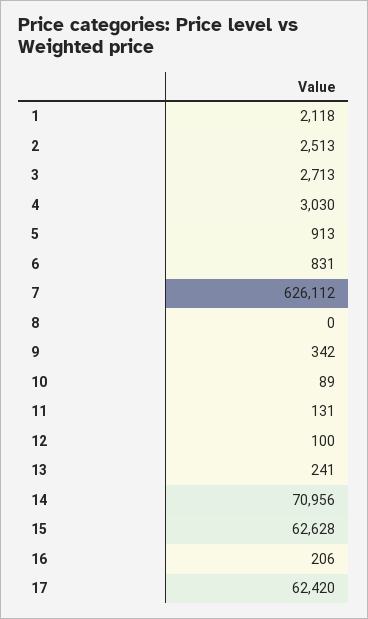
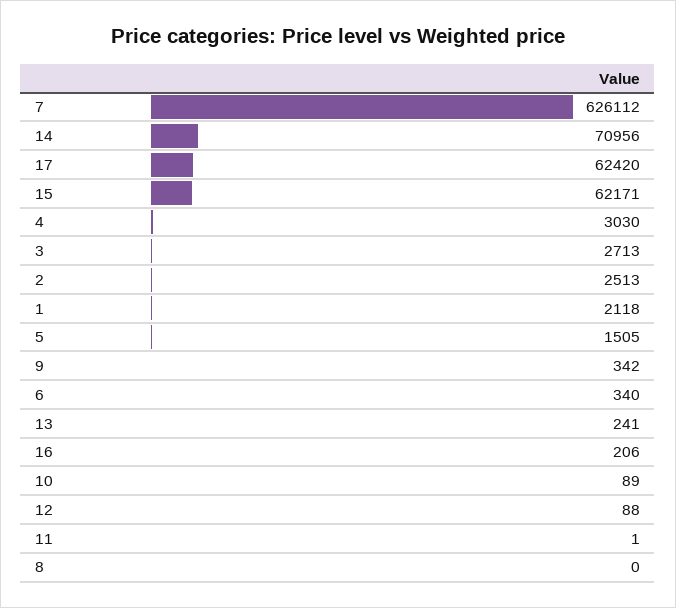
  {
    "1": 2118,
    "2": 2513,
    "3": 2713,
    "4": 3030,
-   "5": 913,
+   "5": 1505,
-   "6": 831,
+   "6": 340,
    "7": 626112,
    "8": 0,
    "9": 342,
    "10": 89,
-   "11": 131,
+   "11": 1,
-   "12": 100,
+   "12": 88,
    "13": 241,
    "14": 70956,
-   "15": 62628,
+   "15": 62171,
    "16": 206,
    "17": 62420
  }

